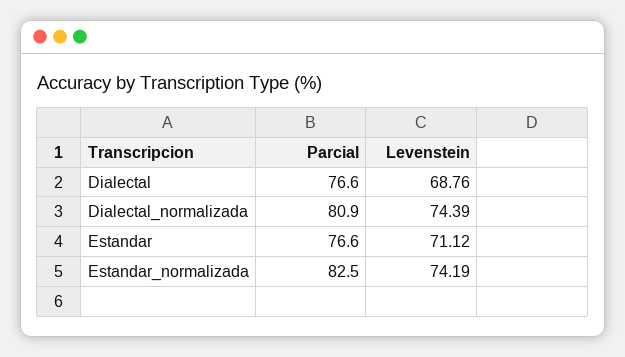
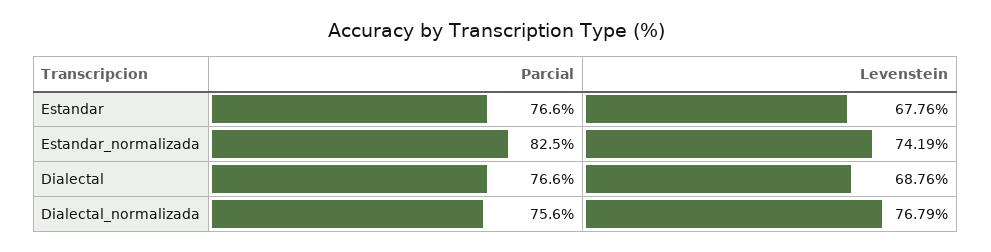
  {
    "Parcial": {
      "Dialectal": 76.6,
-     "Dialectal_normalizada": 80.9,
+     "Dialectal_normalizada": 75.6,
      "Estandar": 76.6,
      "Estandar_normalizada": 82.5
    },
    "Levenstein": {
      "Dialectal": 68.76,
-     "Dialectal_normalizada": 74.39,
+     "Dialectal_normalizada": 76.79,
-     "Estandar": 71.12,
+     "Estandar": 67.76,
      "Estandar_normalizada": 74.19
    }
  }

